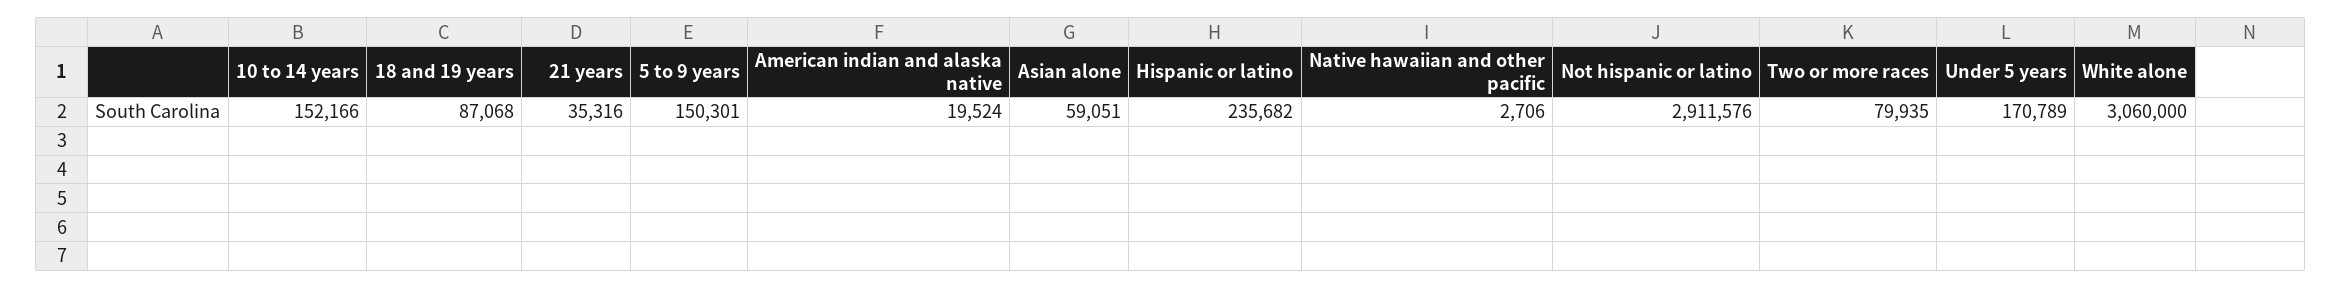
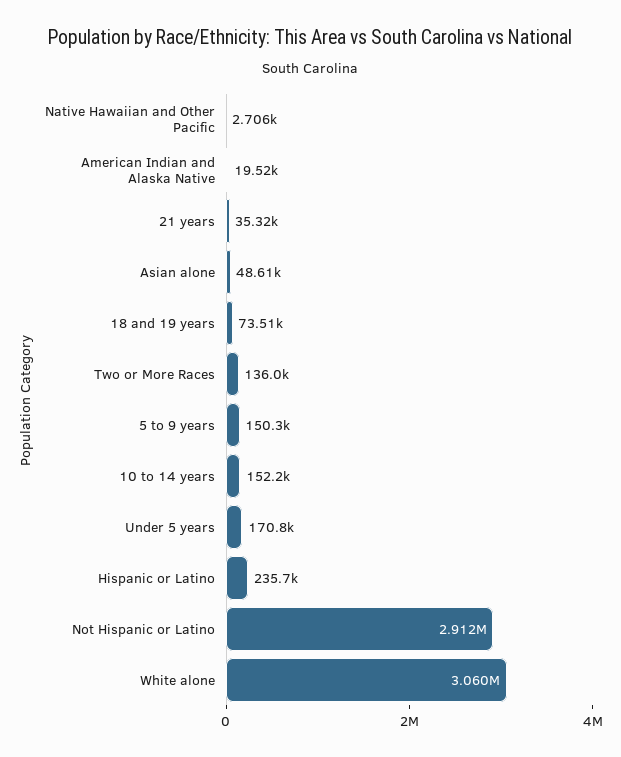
  {
    "10 to 14 years": 152166,
-   "18 and 19 years": 87068,
+   "18 and 19 years": 73510,
    "21 years": 35316,
    "5 to 9 years": 150301,
    "American indian and alaska native": 19524,
-   "Asian alone": 59051,
+   "Asian alone": 48610,
    "Hispanic or latino": 235682,
    "Native hawaiian and other pacific": 2706,
    "Not hispanic or latino": 2911576,
-   "Two or more races": 79935,
+   "Two or more races": 136000,
    "Under 5 years": 170789,
    "White alone": 3060000
  }

